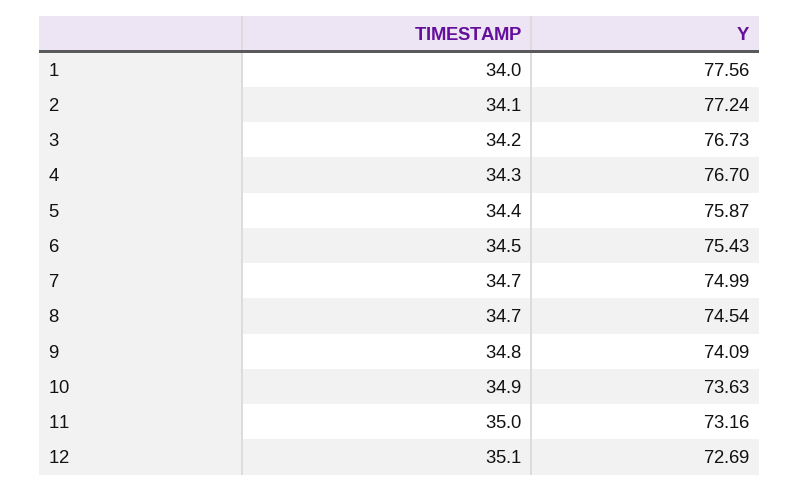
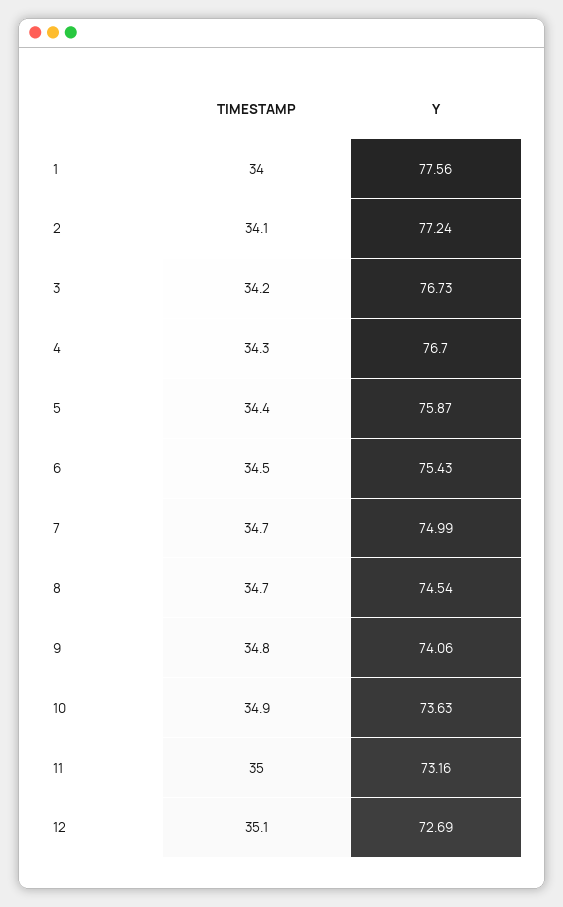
  {
    "TIMESTAMP": {
      "1": 34,
      "2": 34.1,
      "3": 34.2,
      "4": 34.3,
      "5": 34.4,
      "6": 34.5,
      "7": 34.7,
      "8": 34.7,
      "9": 34.8,
      "10": 34.9,
      "11": 35,
      "12": 35.1
    },
    "Y": {
      "1": 77.56,
      "2": 77.24,
      "3": 76.73,
      "4": 76.7,
      "5": 75.87,
      "6": 75.43,
      "7": 74.99,
      "8": 74.54,
-     "9": 74.09,
+     "9": 74.06,
      "10": 73.63,
      "11": 73.16,
      "12": 72.69
    }
  }

